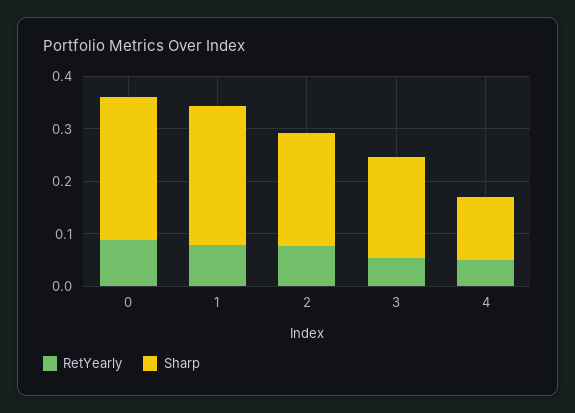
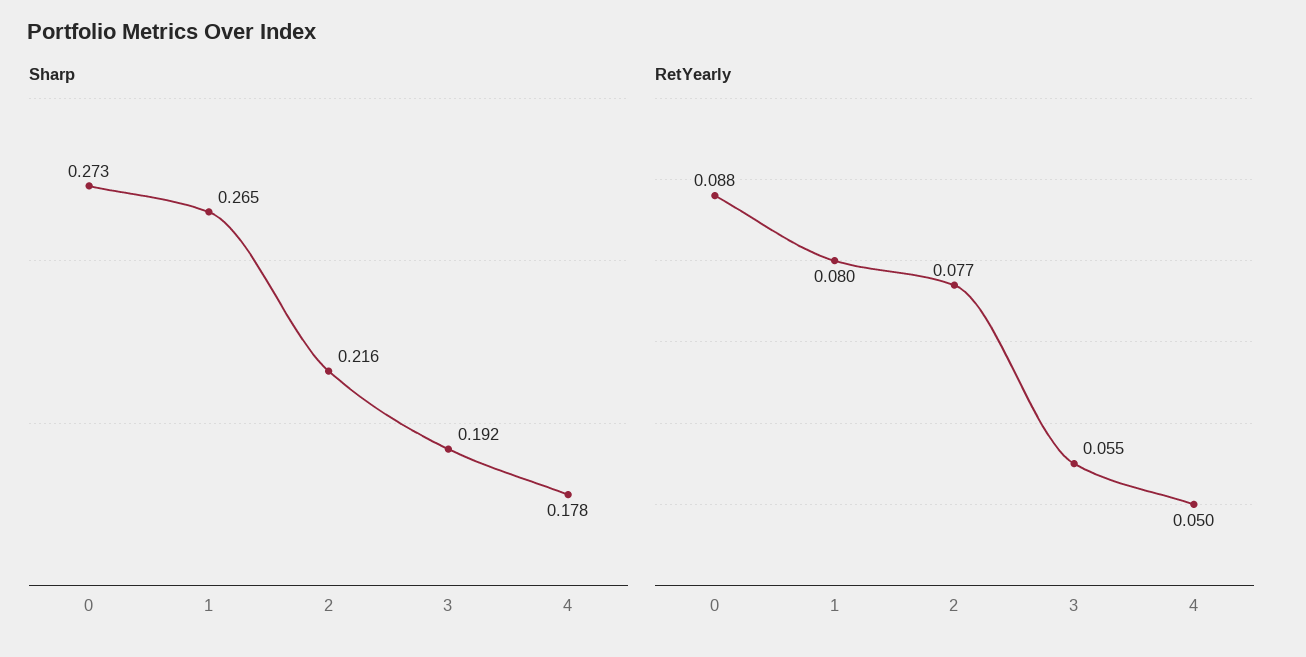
  {
    "RetYearly": {
      "0": 0.088,
      "1": 0.08,
      "2": 0.077,
      "3": 0.055,
      "4": 0.05
    },
    "Sharp": {
      "0": 0.273,
      "1": 0.265,
      "2": 0.216,
      "3": 0.192,
-     "4": 0.12
+     "4": 0.178
    }
  }

